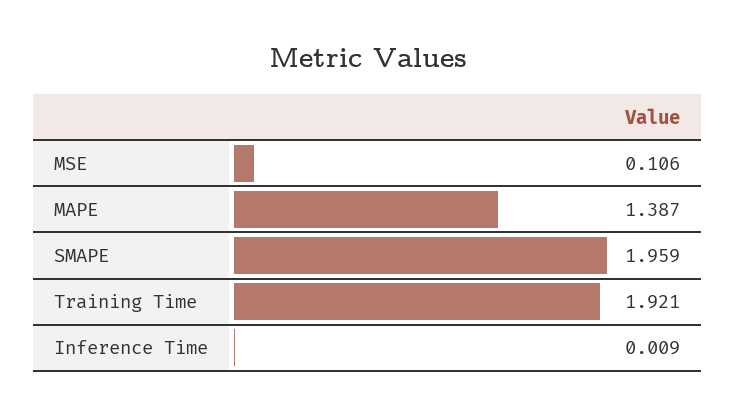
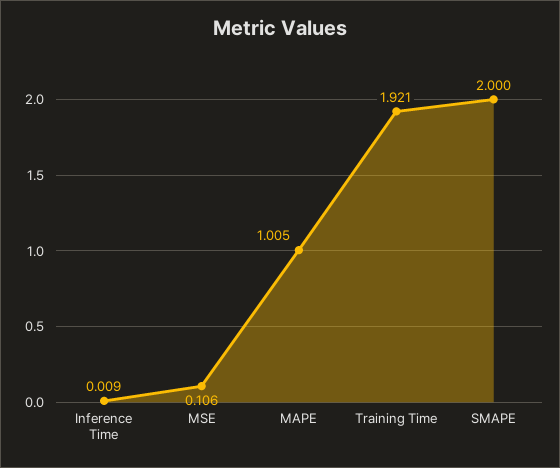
  {
    "MSE": 0.106,
-   "MAPE": 1.387,
+   "MAPE": 1.005,
-   "SMAPE": 1.959,
+   "SMAPE": 2,
    "Training Time": 1.921,
    "Inference Time": 0.009
  }

